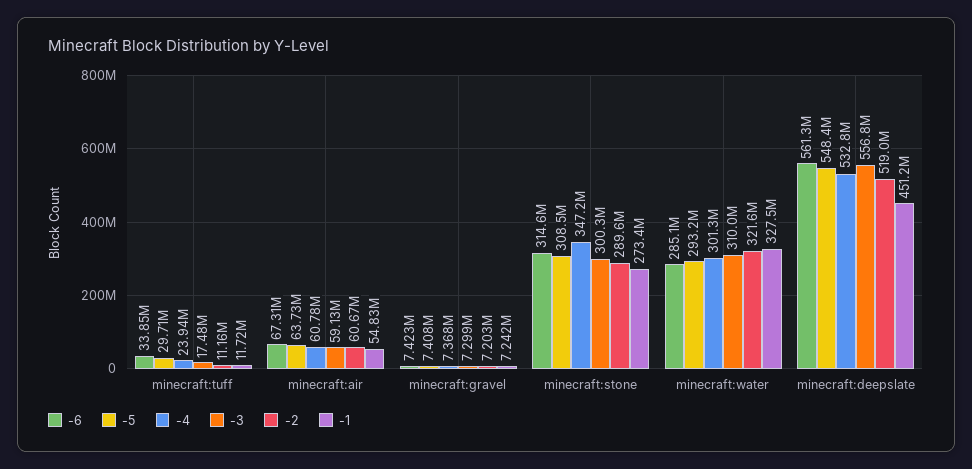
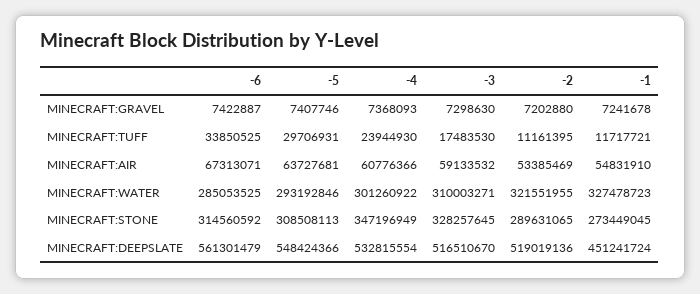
  {
    "-6": {
      "minecraft:tuff": 33850525,
      "minecraft:air": 67313071,
      "minecraft:gravel": 7422887,
      "minecraft:stone": 314560592,
      "minecraft:water": 285053525,
      "minecraft:deepslate": 561301479
    },
    "-5": {
      "minecraft:tuff": 29706931,
      "minecraft:air": 63727681,
      "minecraft:gravel": 7407746,
      "minecraft:stone": 308508113,
      "minecraft:water": 293192846,
      "minecraft:deepslate": 548424366
    },
    "-4": {
      "minecraft:tuff": 23944930,
      "minecraft:air": 60776366,
      "minecraft:gravel": 7368093,
      "minecraft:stone": 347196949,
      "minecraft:water": 301260922,
      "minecraft:deepslate": 532815554
    },
    "-3": {
      "minecraft:tuff": 17483530,
      "minecraft:air": 59133532,
      "minecraft:gravel": 7298630,
-     "minecraft:stone": 300300000,
+     "minecraft:stone": 328257645,
      "minecraft:water": 310003271,
-     "minecraft:deepslate": 556800000
+     "minecraft:deepslate": 516510670
    },
    "-2": {
      "minecraft:tuff": 11161395,
-     "minecraft:air": 60670000,
+     "minecraft:air": 53385469,
      "minecraft:gravel": 7202880,
      "minecraft:stone": 289631065,
      "minecraft:water": 321551955,
      "minecraft:deepslate": 519019136
    },
    "-1": {
      "minecraft:tuff": 11717721,
      "minecraft:air": 54831910,
      "minecraft:gravel": 7241678,
      "minecraft:stone": 273449045,
      "minecraft:water": 327478723,
      "minecraft:deepslate": 451241724
    }
  }

